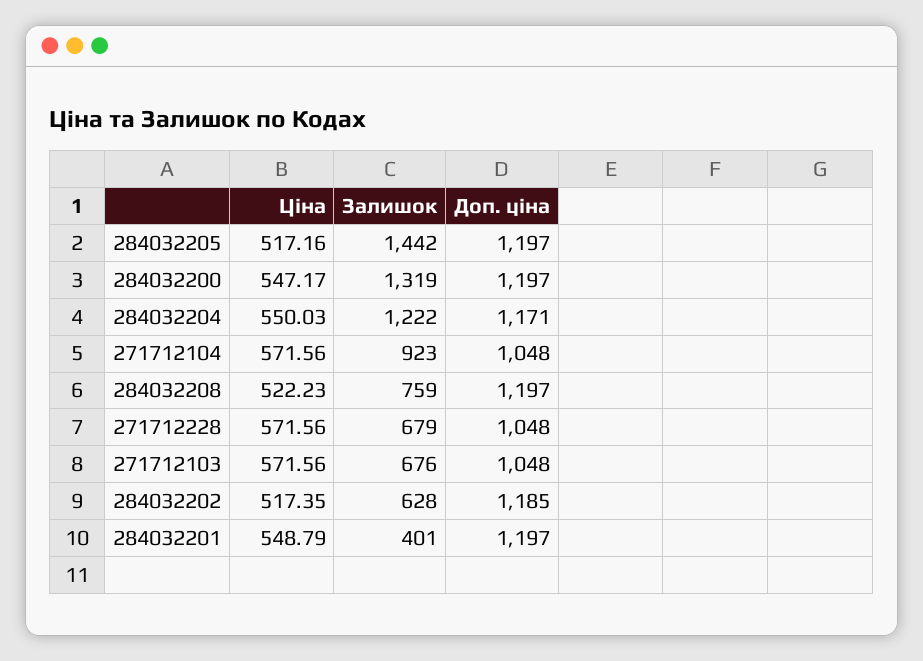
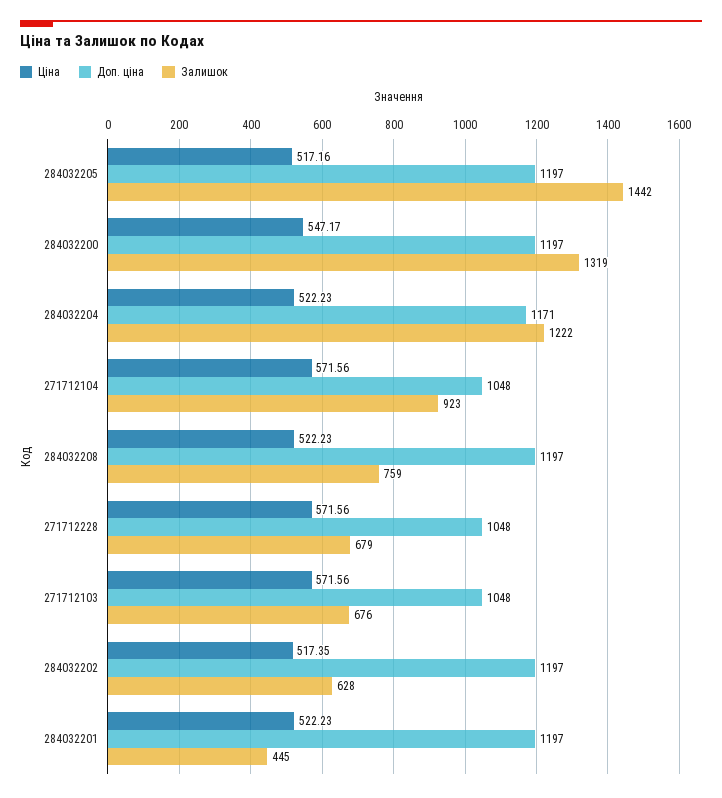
  {
    "Ціна": {
      "284032205": 517.16,
      "284032200": 547.17,
-     "284032204": 550.03,
+     "284032204": 522.23,
      "271712104": 571.56,
      "284032208": 522.23,
      "271712228": 571.56,
      "271712103": 571.56,
      "284032202": 517.35,
-     "284032201": 548.79
+     "284032201": 522.23
    },
    "Залишок": {
      "284032205": 1442,
      "284032200": 1319,
      "284032204": 1222,
      "271712104": 923,
      "284032208": 759,
      "271712228": 679,
      "271712103": 676,
      "284032202": 628,
-     "284032201": 401
+     "284032201": 445
    },
    "Доп. ціна": {
      "284032205": 1197,
      "284032200": 1197,
      "284032204": 1171,
      "271712104": 1048,
      "284032208": 1197,
      "271712228": 1048,
      "271712103": 1048,
-     "284032202": 1185,
+     "284032202": 1197,
      "284032201": 1197
    }
  }

